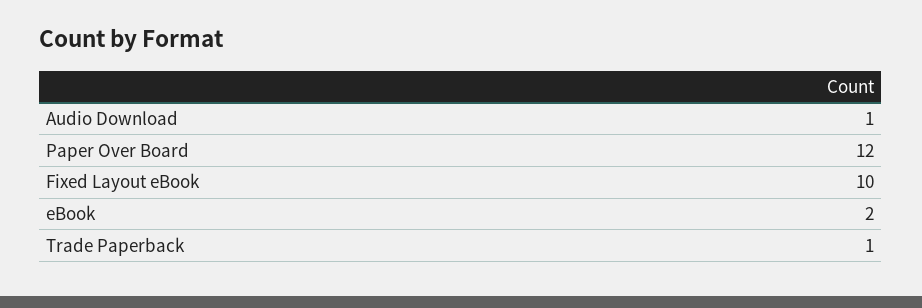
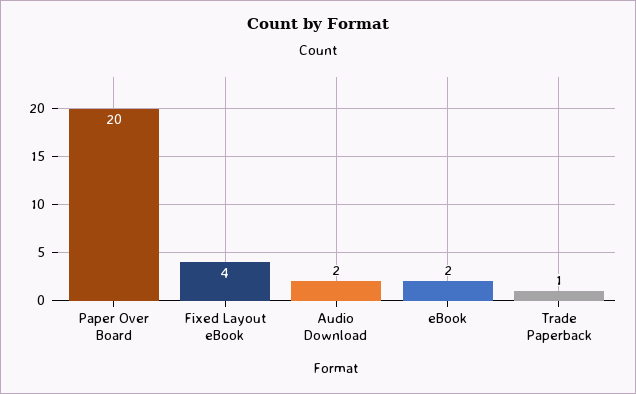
  {
-   "Audio Download": 1,
+   "Audio Download": 2,
-   "Paper Over Board": 12,
+   "Paper Over Board": 20,
-   "Fixed Layout eBook": 10,
+   "Fixed Layout eBook": 4,
    "eBook": 2,
    "Trade Paperback": 1
  }

